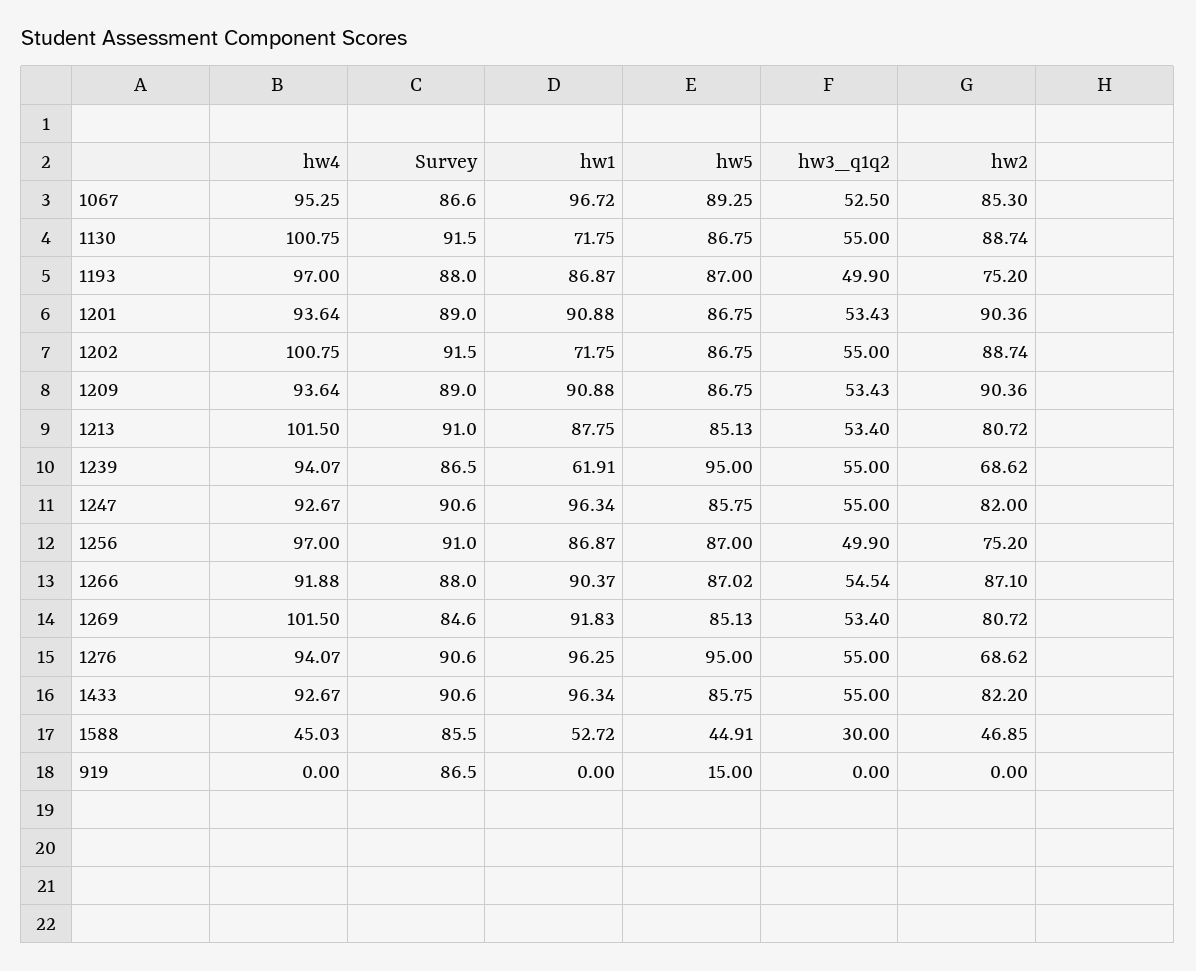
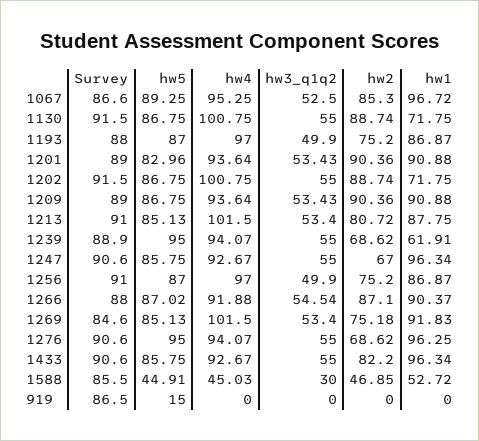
  {
    "hw4": {
      "1067": 95.25,
      "1130": 100.75,
      "1193": 97,
      "1201": 93.64,
      "1202": 100.75,
      "1209": 93.64,
      "1213": 101.5,
      "1239": 94.07,
      "1247": 92.67,
      "1256": 97,
      "1266": 91.88,
      "1269": 101.5,
      "1276": 94.07,
      "1433": 92.67,
      "1588": 45.03,
      "919": 0
    },
    "Survey": {
      "1067": 86.6,
      "1130": 91.5,
      "1193": 88,
      "1201": 89,
      "1202": 91.5,
      "1209": 89,
      "1213": 91,
-     "1239": 86.5,
+     "1239": 88.9,
      "1247": 90.6,
      "1256": 91,
      "1266": 88,
      "1269": 84.6,
      "1276": 90.6,
      "1433": 90.6,
      "1588": 85.5,
      "919": 86.5
    },
    "hw1": {
      "1067": 96.72,
      "1130": 71.75,
      "1193": 86.87,
      "1201": 90.88,
      "1202": 71.75,
      "1209": 90.88,
      "1213": 87.75,
      "1239": 61.91,
      "1247": 96.34,
      "1256": 86.87,
      "1266": 90.37,
      "1269": 91.83,
      "1276": 96.25,
      "1433": 96.34,
      "1588": 52.72,
      "919": 0
    },
    "hw5": {
      "1067": 89.25,
      "1130": 86.75,
      "1193": 87,
-     "1201": 86.75,
+     "1201": 82.96,
      "1202": 86.75,
      "1209": 86.75,
      "1213": 85.13,
      "1239": 95,
      "1247": 85.75,
      "1256": 87,
      "1266": 87.02,
      "1269": 85.13,
      "1276": 95,
      "1433": 85.75,
      "1588": 44.91,
      "919": 15
    },
    "hw3_q1q2": {
      "1067": 52.5,
      "1130": 55,
      "1193": 49.9,
      "1201": 53.43,
      "1202": 55,
      "1209": 53.43,
      "1213": 53.4,
      "1239": 55,
      "1247": 55,
      "1256": 49.9,
      "1266": 54.54,
      "1269": 53.4,
      "1276": 55,
      "1433": 55,
      "1588": 30,
      "919": 0
    },
    "hw2": {
      "1067": 85.3,
      "1130": 88.74,
      "1193": 75.2,
      "1201": 90.36,
      "1202": 88.74,
      "1209": 90.36,
      "1213": 80.72,
      "1239": 68.62,
-     "1247": 82,
+     "1247": 67,
      "1256": 75.2,
      "1266": 87.1,
-     "1269": 80.72,
+     "1269": 75.18,
      "1276": 68.62,
      "1433": 82.2,
      "1588": 46.85,
      "919": 0
    }
  }

